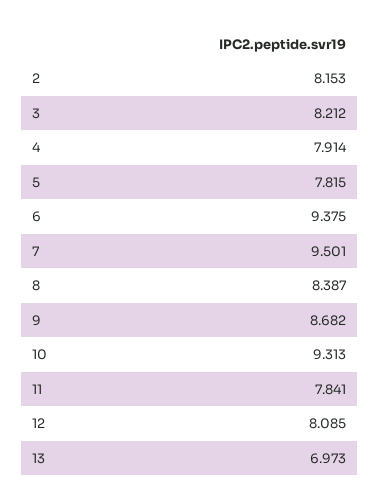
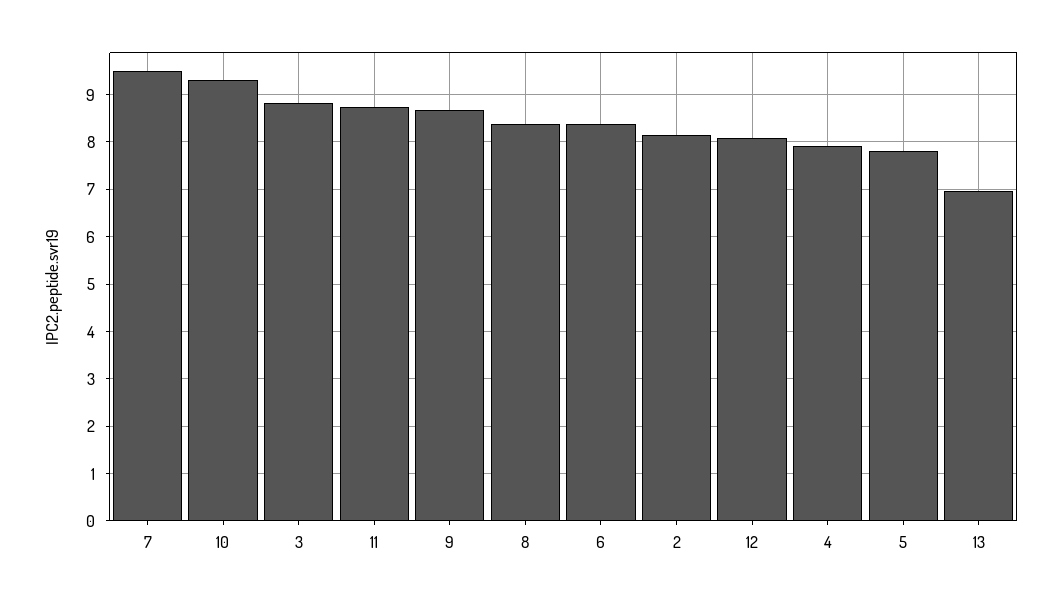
  {
    "2": 8.153,
-   "3": 8.212,
+   "3": 8.8,
    "4": 7.914,
    "5": 7.815,
-   "6": 9.375,
+   "6": 8.4,
    "7": 9.501,
    "8": 8.387,
    "9": 8.682,
    "10": 9.313,
-   "11": 7.841,
+   "11": 8.8,
    "12": 8.085,
    "13": 6.973
  }

